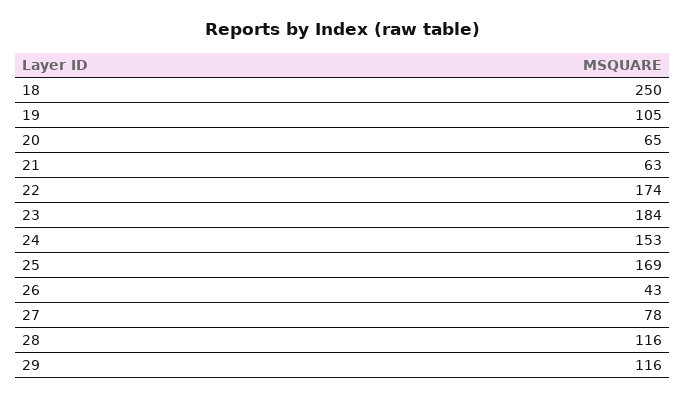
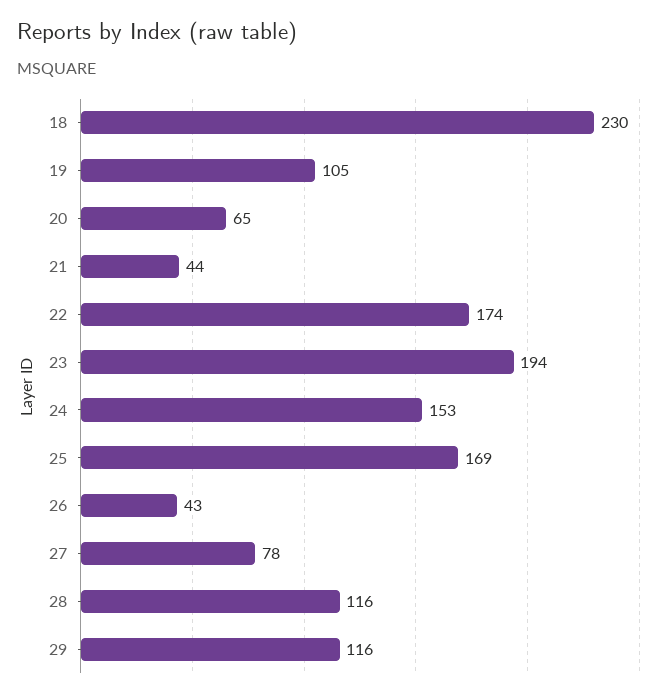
  {
-   "18": 250,
+   "18": 230,
    "19": 105,
    "20": 65,
-   "21": 63,
+   "21": 44,
    "22": 174,
-   "23": 184,
+   "23": 194,
    "24": 153,
    "25": 169,
    "26": 43,
    "27": 78,
    "28": 116,
    "29": 116
  }

